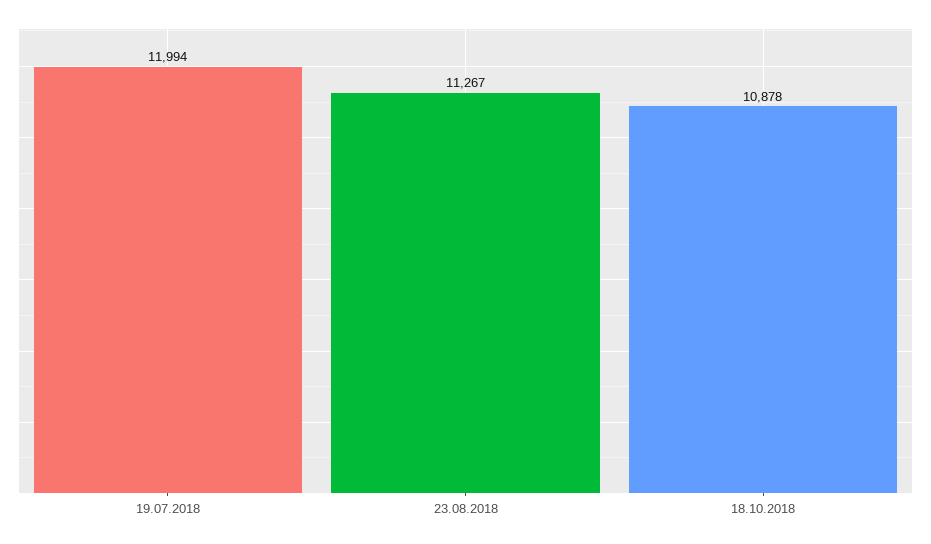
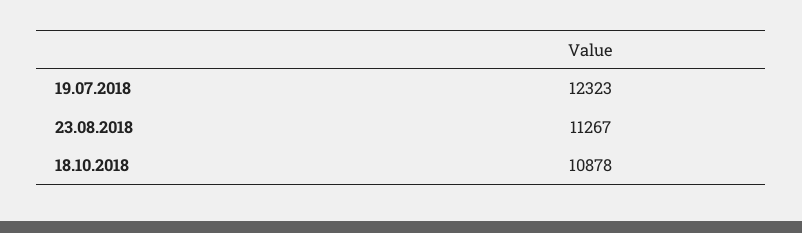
  {
-   "19.07.2018": 11994,
+   "19.07.2018": 12323,
    "23.08.2018": 11267,
    "18.10.2018": 10878
  }

